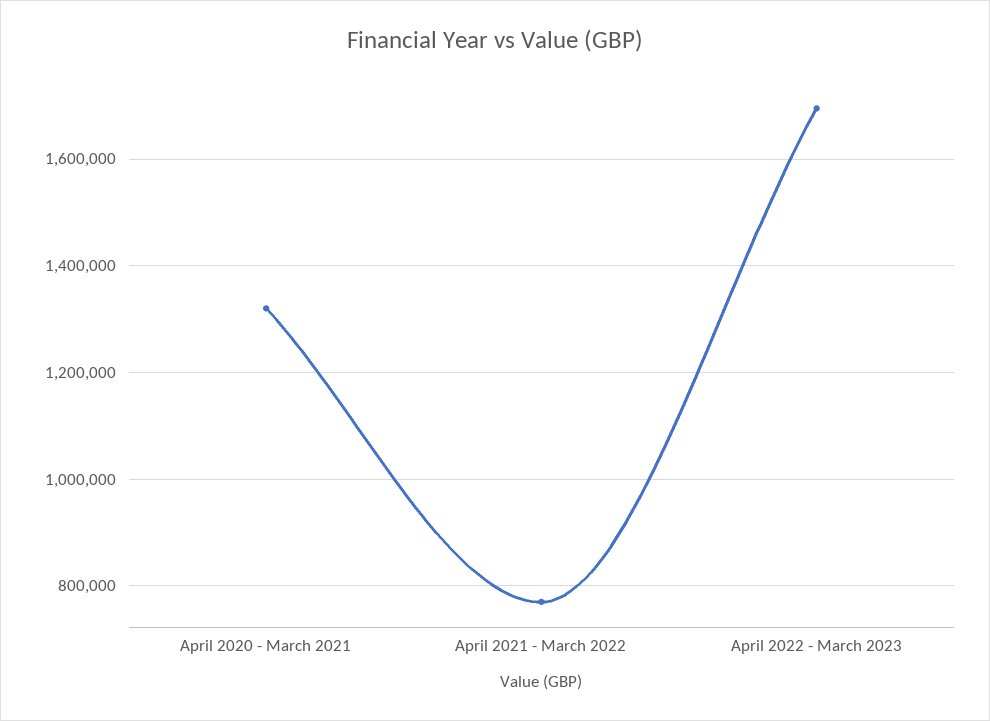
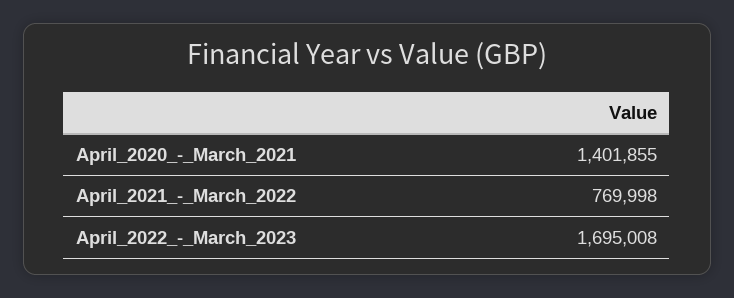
  {
-   "April 2020 - March 2021": 1320000,
+   "April 2020 - March 2021": 1401855,
    "April 2021 - March 2022": 769998,
    "April 2022 - March 2023": 1695008
  }

